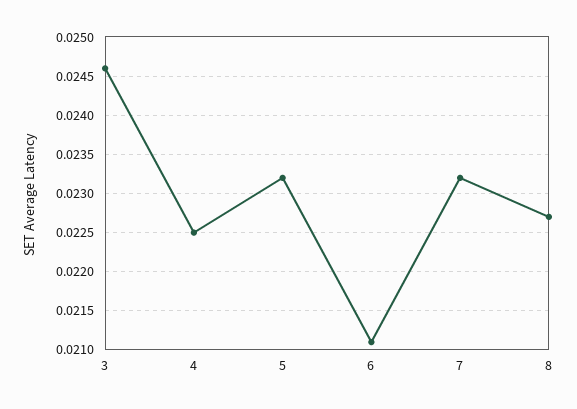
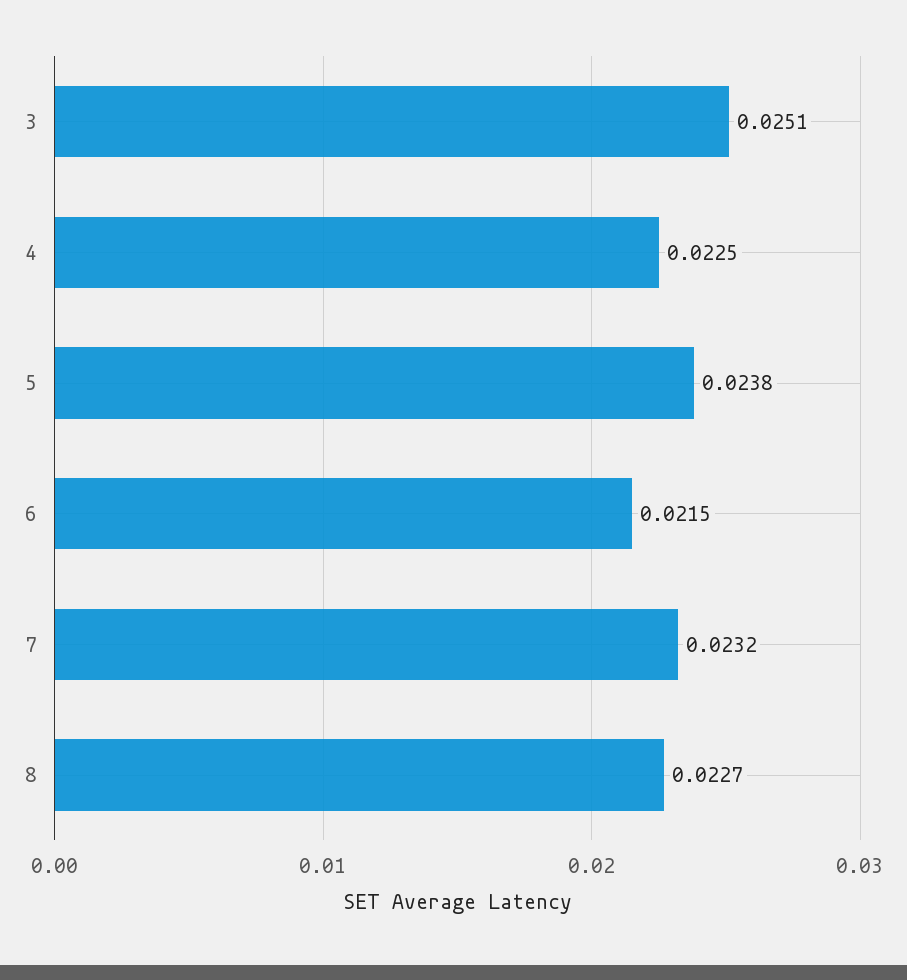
  {
-   "3": 0.0246,
+   "3": 0.0251,
    "4": 0.0225,
-   "5": 0.0232,
+   "5": 0.0238,
-   "6": 0.0211,
+   "6": 0.0215,
    "7": 0.0232,
    "8": 0.0227
  }

